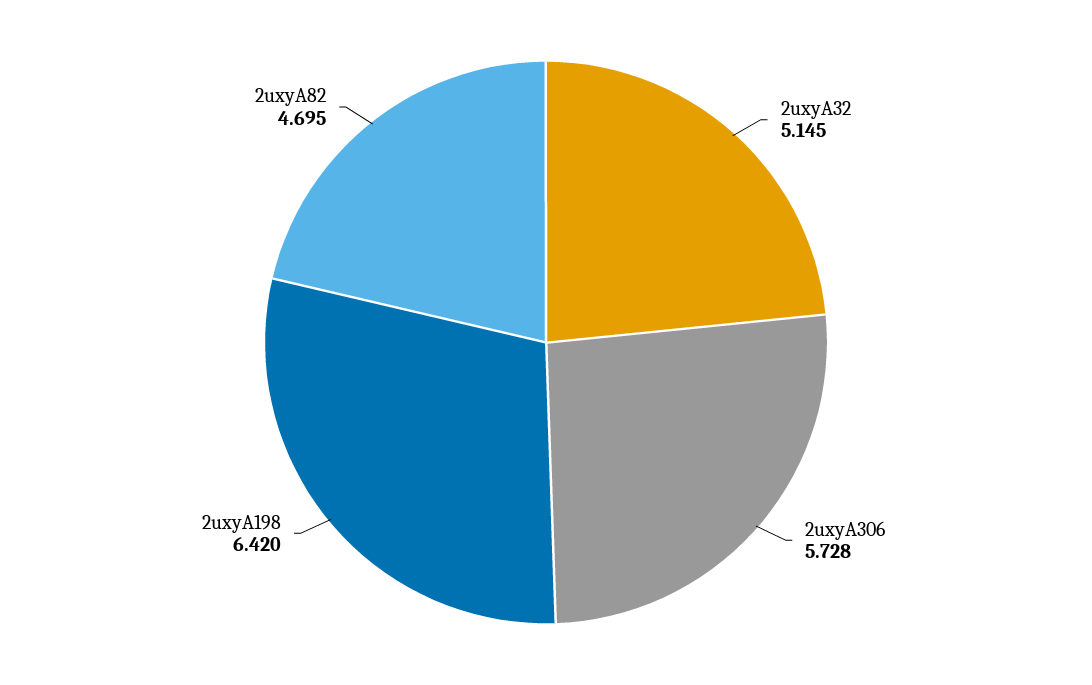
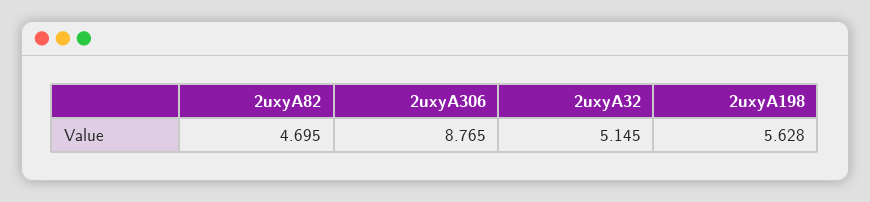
  {
    "2uxyA32": 5.145,
-   "2uxyA306": 5.728,
+   "2uxyA306": 8.765,
-   "2uxyA198": 6.42,
+   "2uxyA198": 5.628,
    "2uxyA82": 4.695
  }

